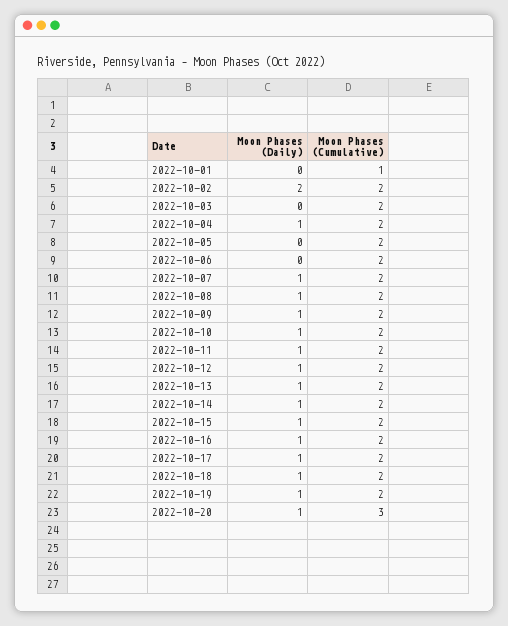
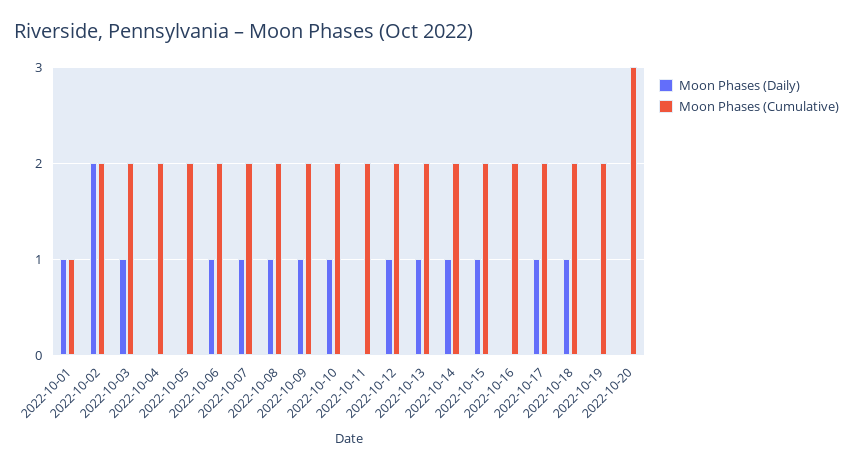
  {
    "Moon Phases (Daily)": {
-     "2022-10-01": 0,
+     "2022-10-01": 1,
      "2022-10-02": 2,
-     "2022-10-03": 0,
+     "2022-10-03": 1,
-     "2022-10-04": 1,
+     "2022-10-04": 0,
      "2022-10-05": 0,
-     "2022-10-06": 0,
+     "2022-10-06": 1,
      "2022-10-07": 1,
      "2022-10-08": 1,
      "2022-10-09": 1,
      "2022-10-10": 1,
-     "2022-10-11": 1,
+     "2022-10-11": 0,
      "2022-10-12": 1,
      "2022-10-13": 1,
      "2022-10-14": 1,
      "2022-10-15": 1,
-     "2022-10-16": 1,
+     "2022-10-16": 0,
      "2022-10-17": 1,
      "2022-10-18": 1,
-     "2022-10-19": 1,
+     "2022-10-19": 0,
-     "2022-10-20": 1
+     "2022-10-20": 0
    },
    "Moon Phases (Cumulative)": {
      "2022-10-01": 1,
      "2022-10-02": 2,
      "2022-10-03": 2,
      "2022-10-04": 2,
      "2022-10-05": 2,
      "2022-10-06": 2,
      "2022-10-07": 2,
      "2022-10-08": 2,
      "2022-10-09": 2,
      "2022-10-10": 2,
      "2022-10-11": 2,
      "2022-10-12": 2,
      "2022-10-13": 2,
      "2022-10-14": 2,
      "2022-10-15": 2,
      "2022-10-16": 2,
      "2022-10-17": 2,
      "2022-10-18": 2,
      "2022-10-19": 2,
      "2022-10-20": 3
    }
  }

